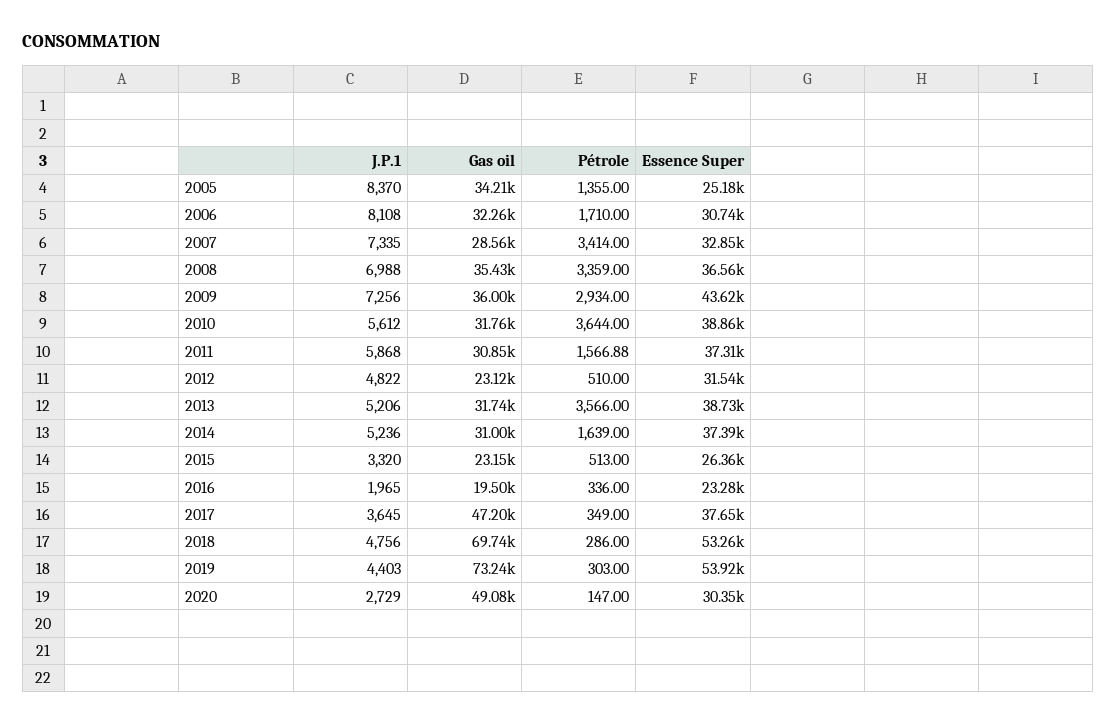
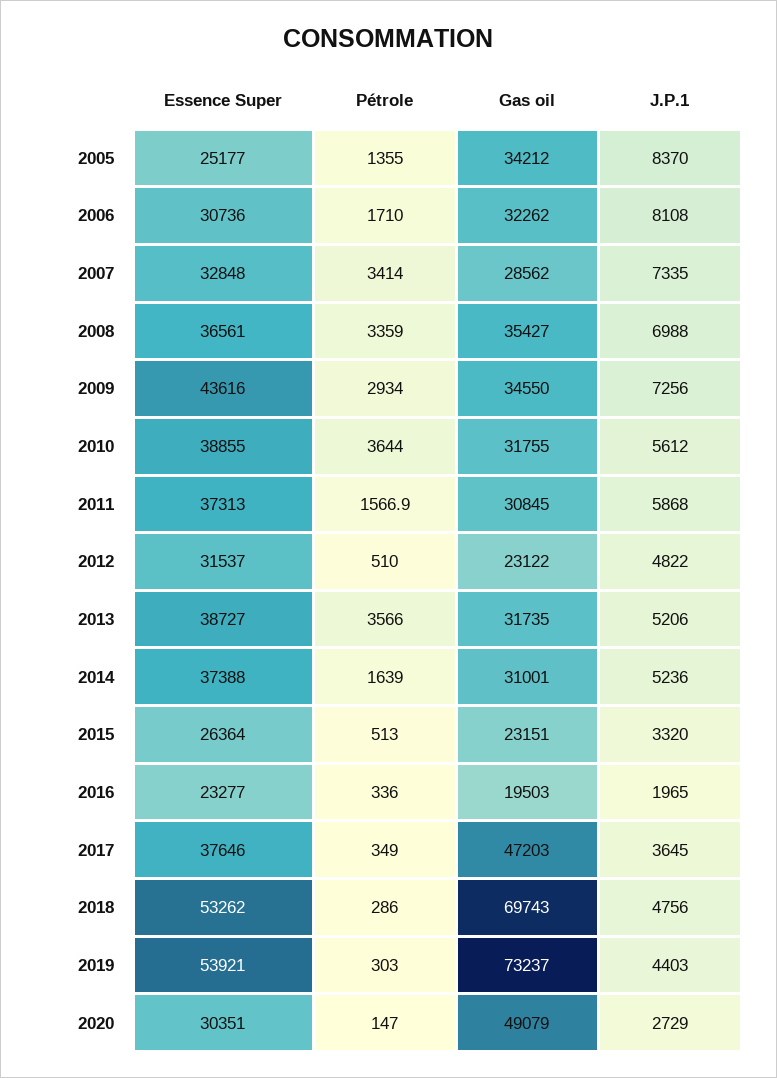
  {
    "J.P.1": {
      "2005": 8370,
      "2006": 8108,
      "2007": 7335,
      "2008": 6988,
      "2009": 7256,
      "2010": 5612,
      "2011": 5868,
      "2012": 4822,
      "2013": 5206,
      "2014": 5236,
      "2015": 3320,
      "2016": 1965,
      "2017": 3645,
      "2018": 4756,
      "2019": 4403,
      "2020": 2729
    },
    "Gas oil": {
      "2005": 34212,
      "2006": 32262,
      "2007": 28562,
      "2008": 35427,
-     "2009": 36000,
+     "2009": 34550,
      "2010": 31755,
      "2011": 30845,
      "2012": 23122,
      "2013": 31735,
      "2014": 31001,
      "2015": 23151,
      "2016": 19503,
      "2017": 47203,
      "2018": 69743,
      "2019": 73237,
      "2020": 49079
    },
    "Pétrole": {
      "2005": 1355,
      "2006": 1710,
      "2007": 3414,
      "2008": 3359,
      "2009": 2934,
      "2010": 3644,
      "2011": 1566.88,
      "2012": 510,
      "2013": 3566,
      "2014": 1639,
      "2015": 513,
      "2016": 336,
      "2017": 349,
      "2018": 286,
      "2019": 303,
      "2020": 147
    },
    "Essence Super": {
      "2005": 25177,
      "2006": 30736,
      "2007": 32848,
      "2008": 36561,
      "2009": 43616,
      "2010": 38855,
      "2011": 37313,
      "2012": 31537,
      "2013": 38727,
      "2014": 37388,
      "2015": 26364,
      "2016": 23277,
      "2017": 37646,
      "2018": 53262,
      "2019": 53921,
      "2020": 30351
    }
  }

